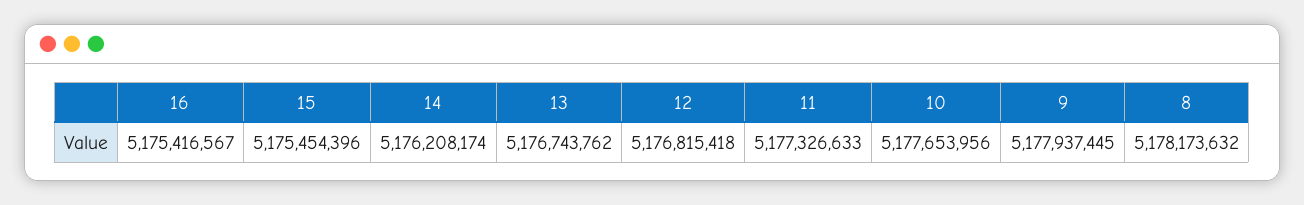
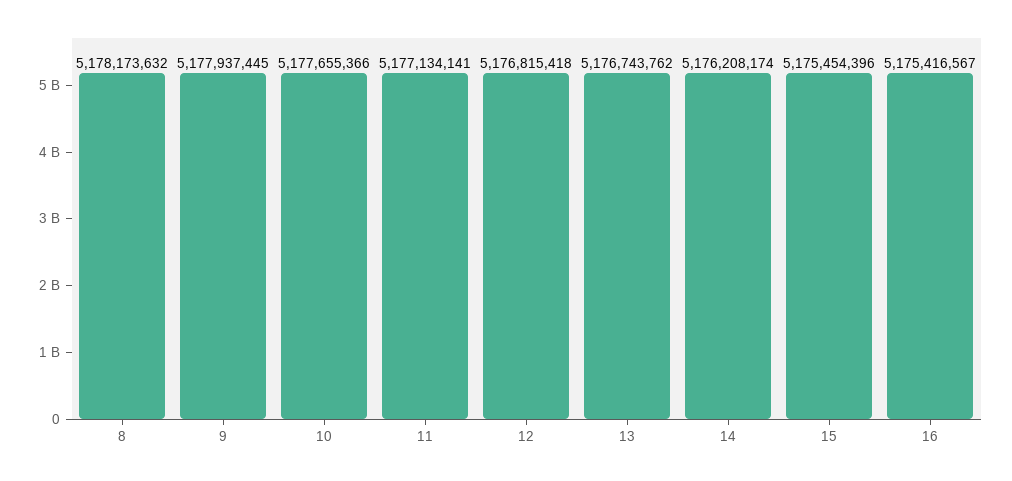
  {
    "16": 5175416567,
    "15": 5175454396,
    "14": 5176208174,
    "13": 5176743762,
    "12": 5176815418,
-   "11": 5177326633,
+   "11": 5177134141,
-   "10": 5177653956,
+   "10": 5177655366,
    "9": 5177937445,
    "8": 5178173632
  }

